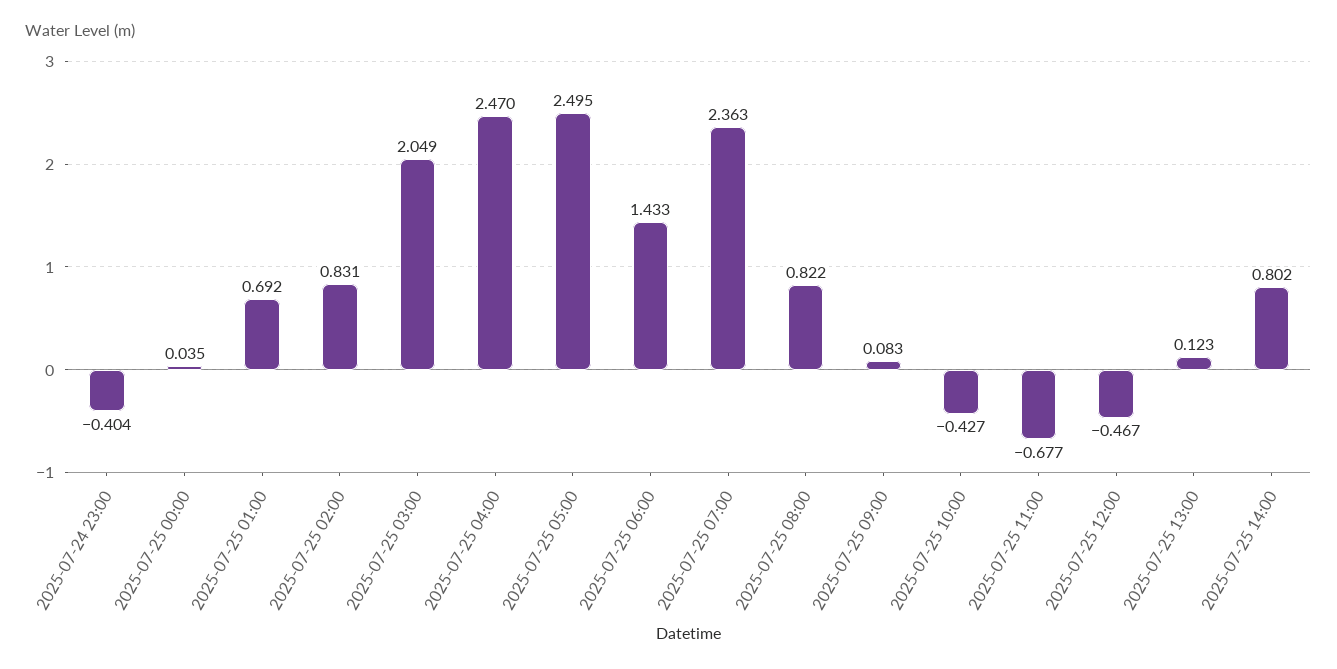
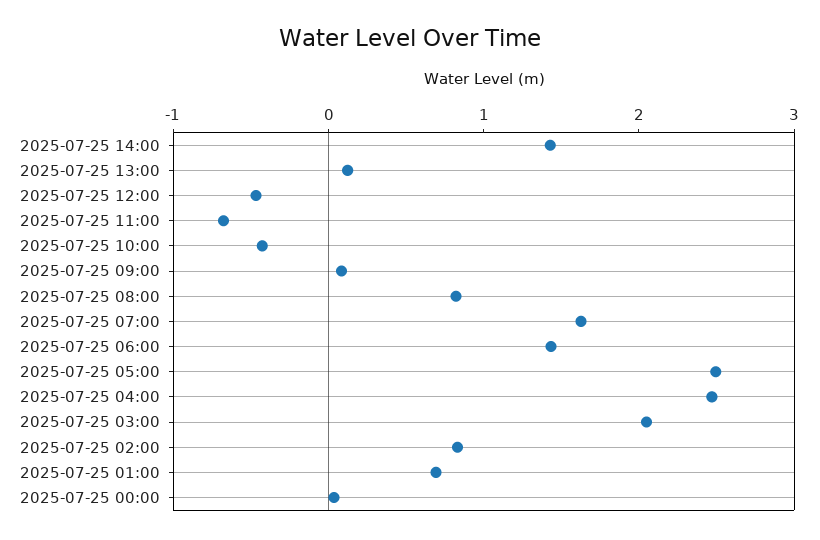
  {
-   "2025-07-24 23:00": -0.404,
    "2025-07-25 00:00": 0.035,
    "2025-07-25 01:00": 0.692,
    "2025-07-25 02:00": 0.831,
    "2025-07-25 03:00": 2.049,
    "2025-07-25 04:00": 2.47,
    "2025-07-25 05:00": 2.495,
    "2025-07-25 06:00": 1.433,
-   "2025-07-25 07:00": 2.363,
+   "2025-07-25 07:00": 1.6,
    "2025-07-25 08:00": 0.822,
    "2025-07-25 09:00": 0.083,
    "2025-07-25 10:00": -0.427,
    "2025-07-25 11:00": -0.677,
    "2025-07-25 12:00": -0.467,
    "2025-07-25 13:00": 0.123,
-   "2025-07-25 14:00": 0.802
+   "2025-07-25 14:00": 1.4
  }

